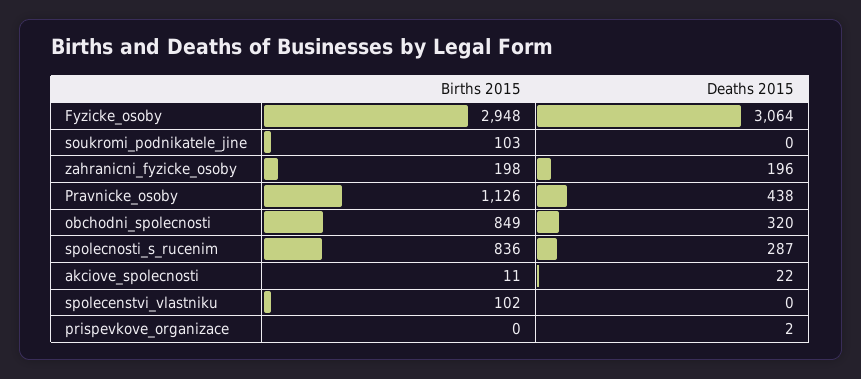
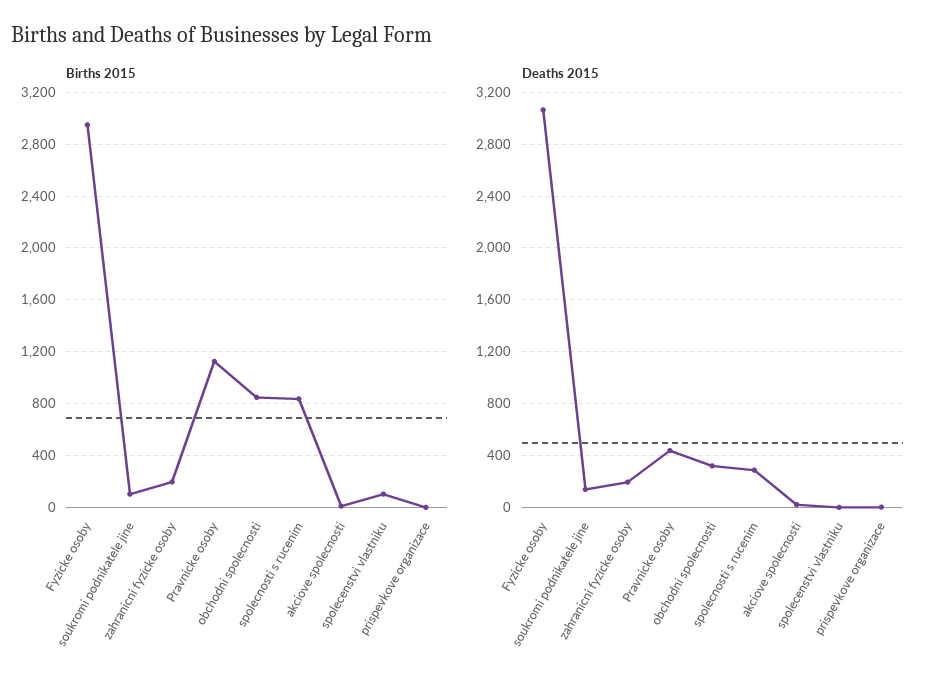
  {
    "Births 2015": {
      "Fyzicke_osoby": 2948,
      "soukromi_podnikatele_jine": 103,
      "zahranicni_fyzicke_osoby": 198,
      "Pravnicke_osoby": 1126,
      "obchodni_spolecnosti": 849,
      "spolecnosti_s_rucenim": 836,
      "akciove_spolecnosti": 11,
      "spolecenstvi_vlastniku": 102,
      "prispevkove_organizace": 0
    },
    "Deaths 2015": {
      "Fyzicke_osoby": 3064,
-     "soukromi_podnikatele_jine": 0,
+     "soukromi_podnikatele_jine": 150,
      "zahranicni_fyzicke_osoby": 196,
      "Pravnicke_osoby": 438,
      "obchodni_spolecnosti": 320,
      "spolecnosti_s_rucenim": 287,
      "akciove_spolecnosti": 22,
      "spolecenstvi_vlastniku": 0,
      "prispevkove_organizace": 2
    }
  }

